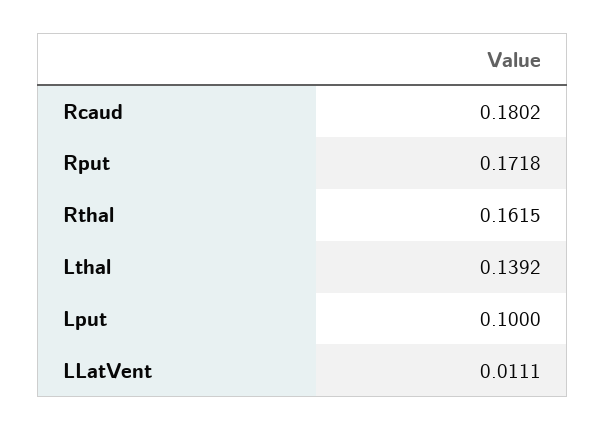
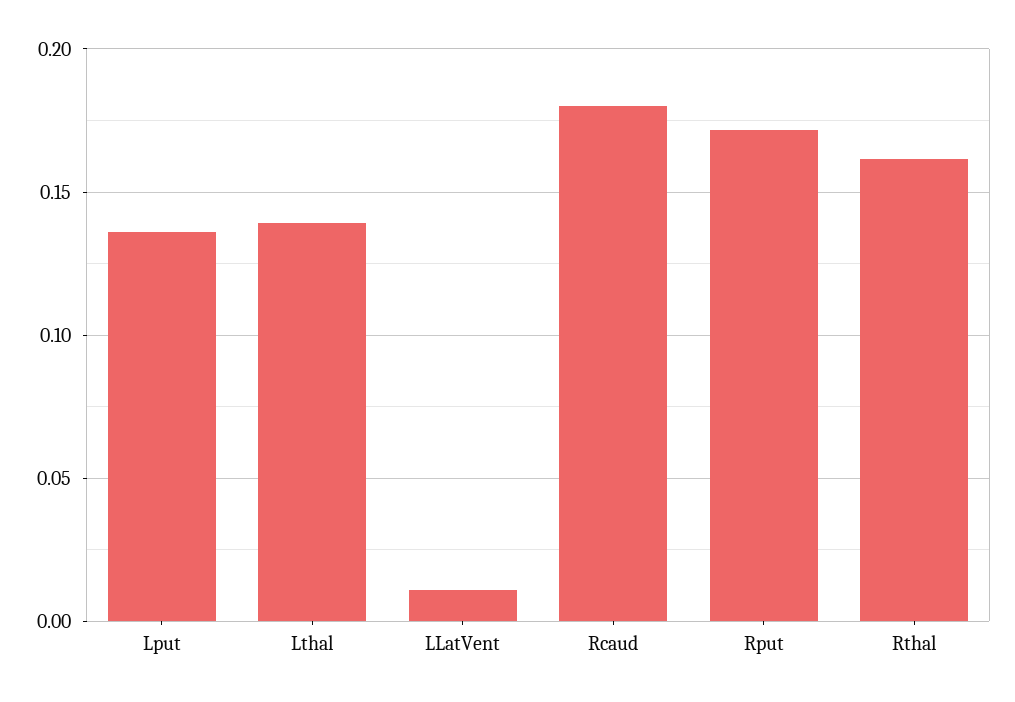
  {
    "Rcaud": 0.1802,
    "Rput": 0.1718,
    "Rthal": 0.1615,
    "Lthal": 0.1392,
-   "Lput": 0.1,
+   "Lput": 0.135,
    "LLatVent": 0.0111
  }

